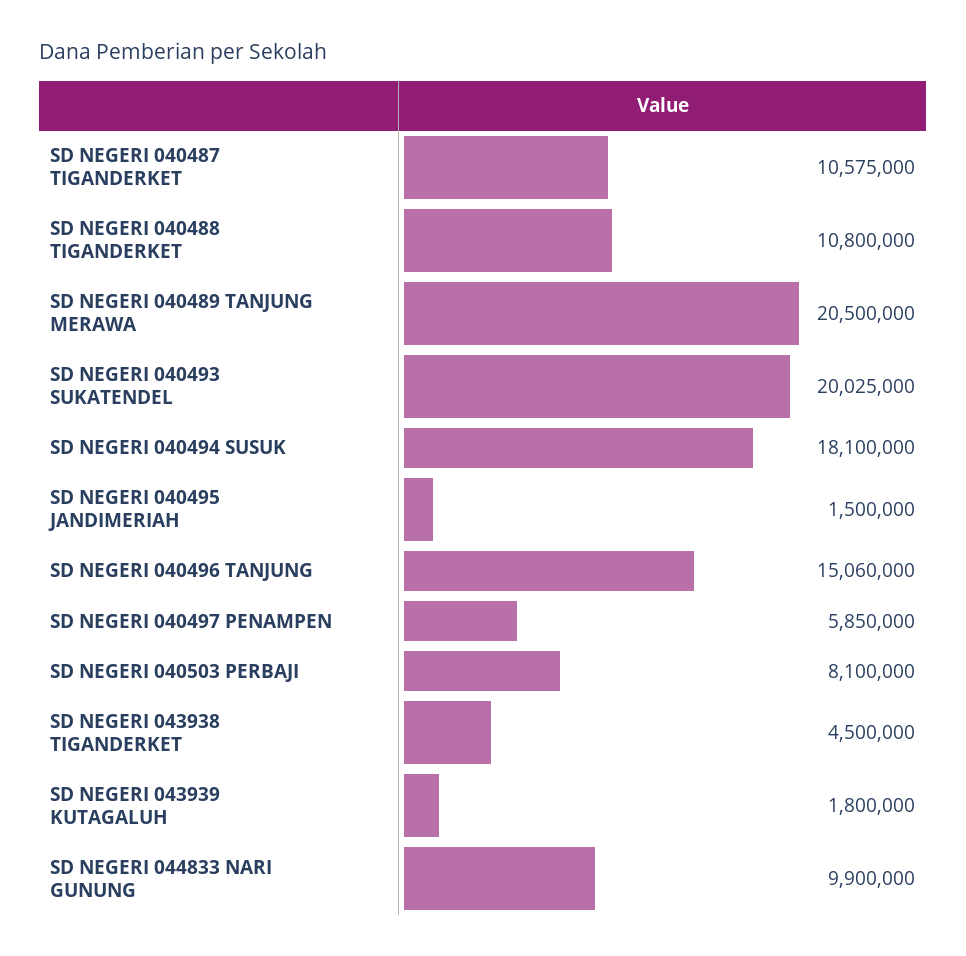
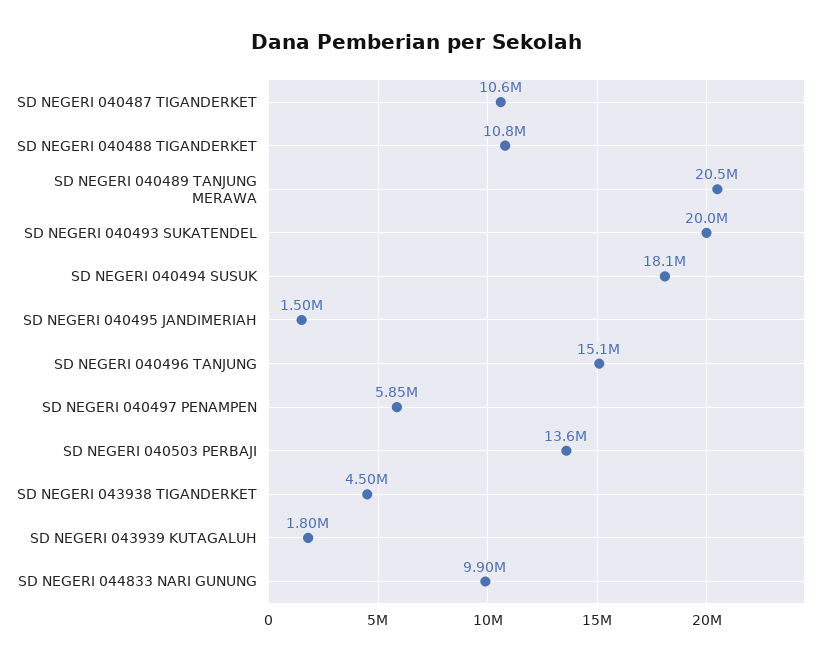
  {
    "SD NEGERI 040487 TIGANDERKET": 10575000,
    "SD NEGERI 040488 TIGANDERKET": 10800000,
    "SD NEGERI 040489 TANJUNG MERAWA": 20500000,
    "SD NEGERI 040493 SUKATENDEL": 20025000,
    "SD NEGERI 040494 SUSUK": 18100000,
    "SD NEGERI 040495 JANDIMERIAH": 1500000,
    "SD NEGERI 040496 TANJUNG": 15060000,
    "SD NEGERI 040497 PENAMPEN": 5850000,
-   "SD NEGERI 040503 PERBAJI": 8100000,
+   "SD NEGERI 040503 PERBAJI": 13600000,
    "SD NEGERI 043938 TIGANDERKET": 4500000,
    "SD NEGERI 043939 KUTAGALUH": 1800000,
    "SD NEGERI 044833 NARI GUNUNG": 9900000
  }

